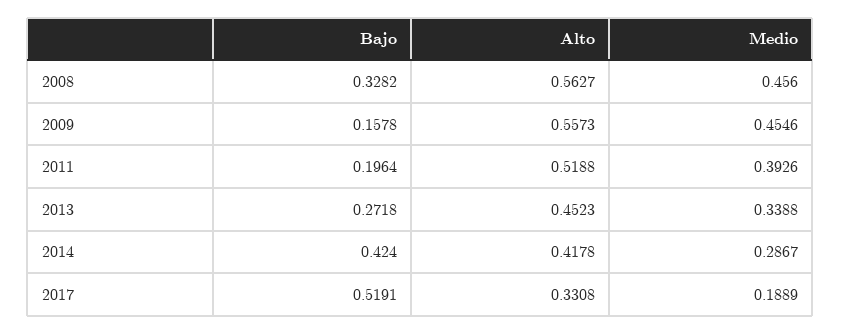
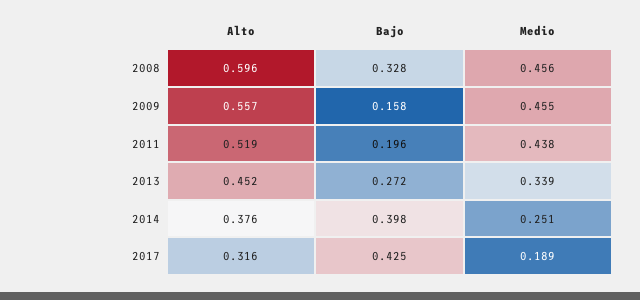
  {
    "Bajo": {
      "2008": 0.3282,
      "2009": 0.1578,
      "2011": 0.1964,
      "2013": 0.2718,
-     "2014": 0.424,
+     "2014": 0.398,
-     "2017": 0.5191
+     "2017": 0.425
    },
    "Alto": {
-     "2008": 0.5627,
+     "2008": 0.596,
      "2009": 0.5573,
      "2011": 0.5188,
      "2013": 0.4523,
-     "2014": 0.4178,
+     "2014": 0.376,
-     "2017": 0.3308
+     "2017": 0.316
    },
    "Medio": {
      "2008": 0.456,
      "2009": 0.4546,
-     "2011": 0.3926,
+     "2011": 0.438,
      "2013": 0.3388,
-     "2014": 0.2867,
+     "2014": 0.251,
      "2017": 0.1889
    }
  }

